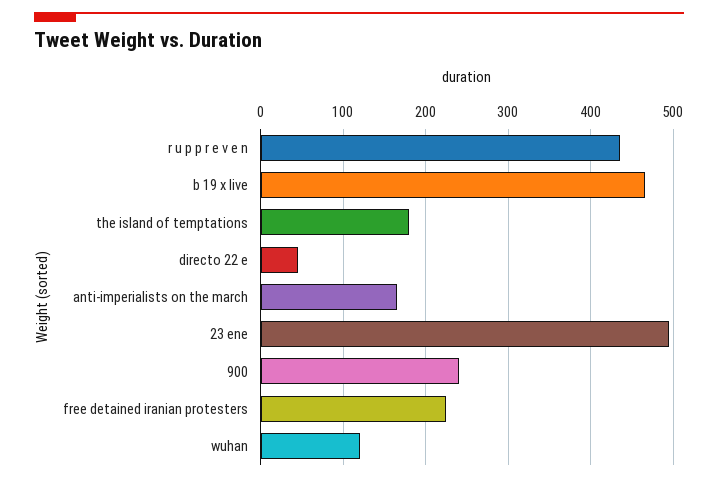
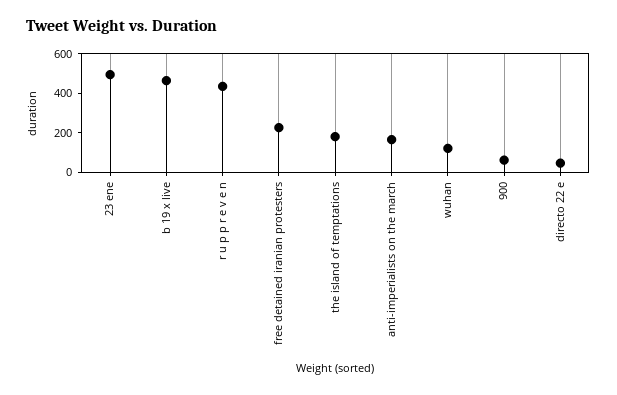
  {
    "r u p p r e v e n": 440,
    "b 19 x live": 470,
    "the island of temptations": 180,
    "directo 22 e": 50,
    "anti-imperialists on the march": 170,
    "23 ene": 500,
-   "900": 240,
+   "900": 50,
    "free detained iranian protesters": 230,
    "wuhan": 120
  }

